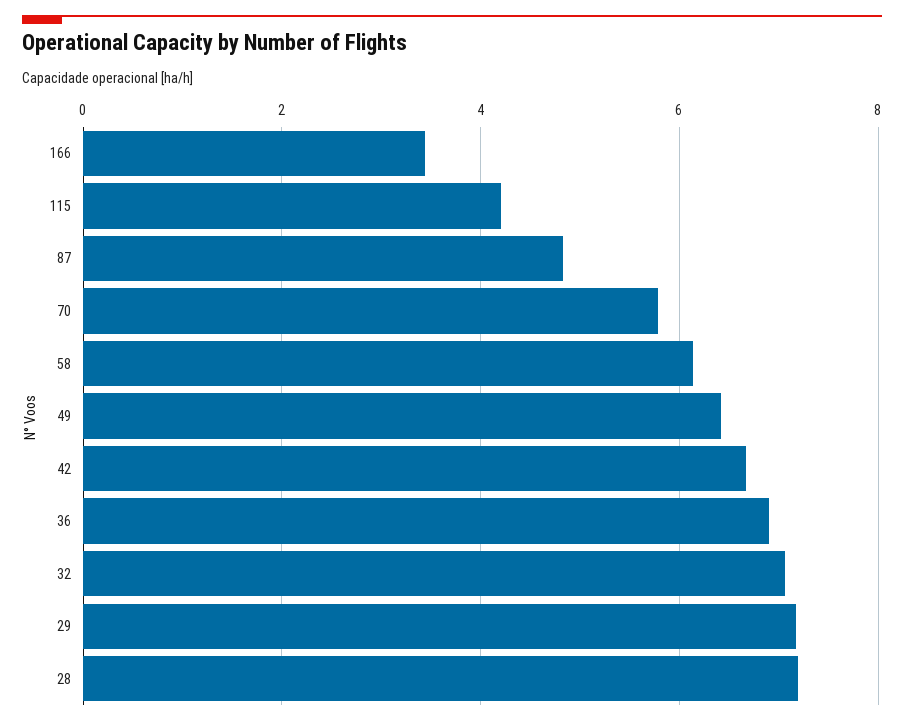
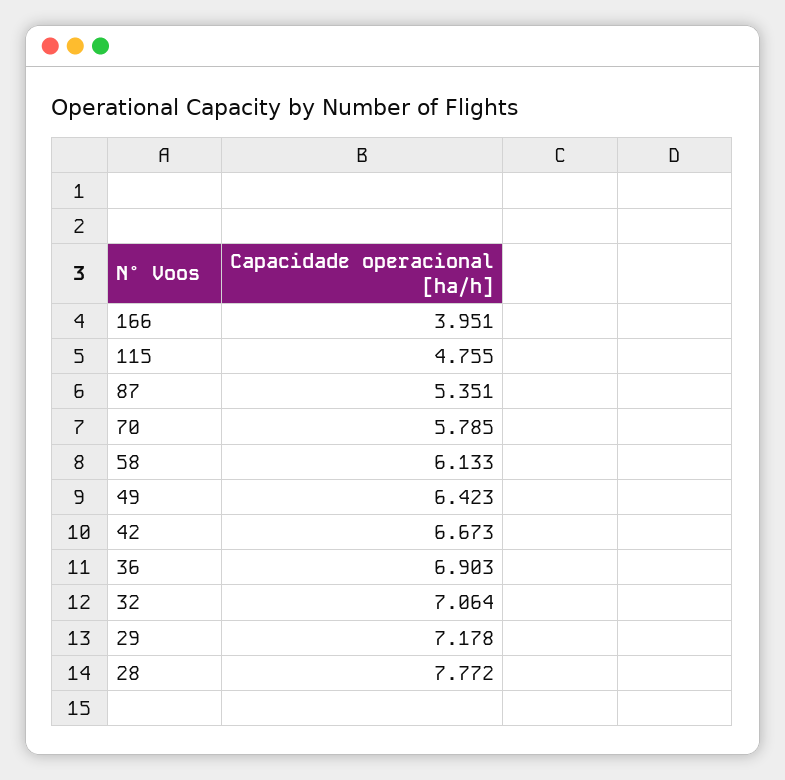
  {
-   "166": 3.4,
+   "166": 3.951,
-   "115": 4.2,
+   "115": 4.755,
-   "87": 4.8,
+   "87": 5.351,
    "70": 5.785,
    "58": 6.133,
    "49": 6.423,
    "42": 6.673,
    "36": 6.903,
    "32": 7.064,
    "29": 7.178,
-   "28": 7.2
+   "28": 7.772
  }

